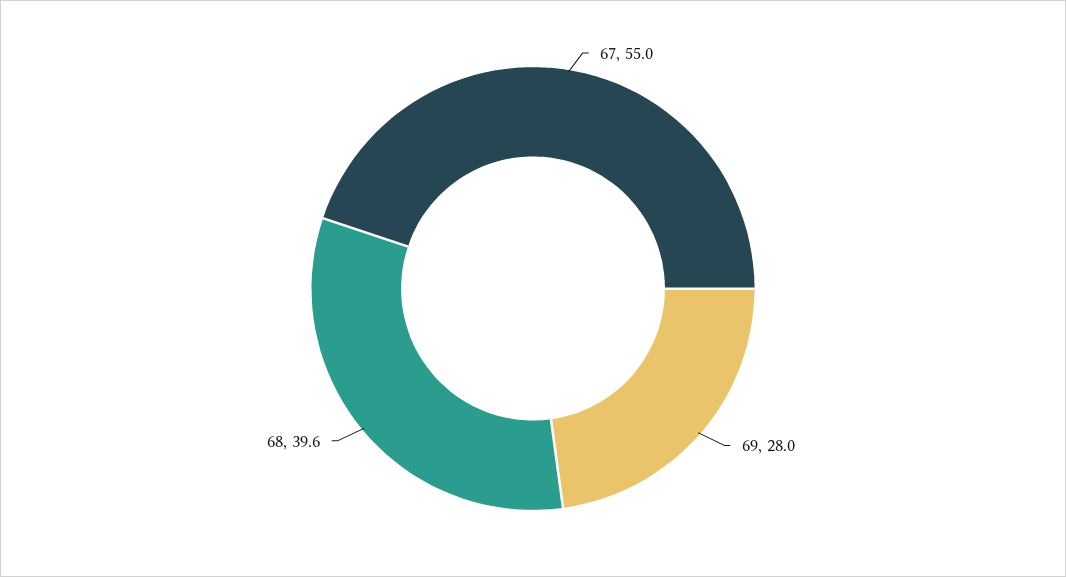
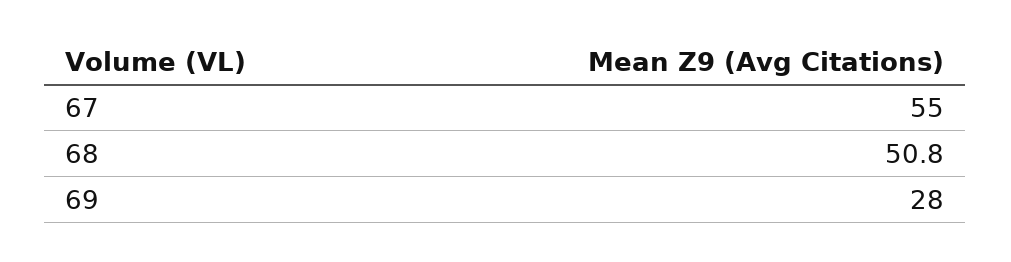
  {
    "67": 55,
    "69": 28,
-   "68": 39.6
+   "68": 50.8
  }

